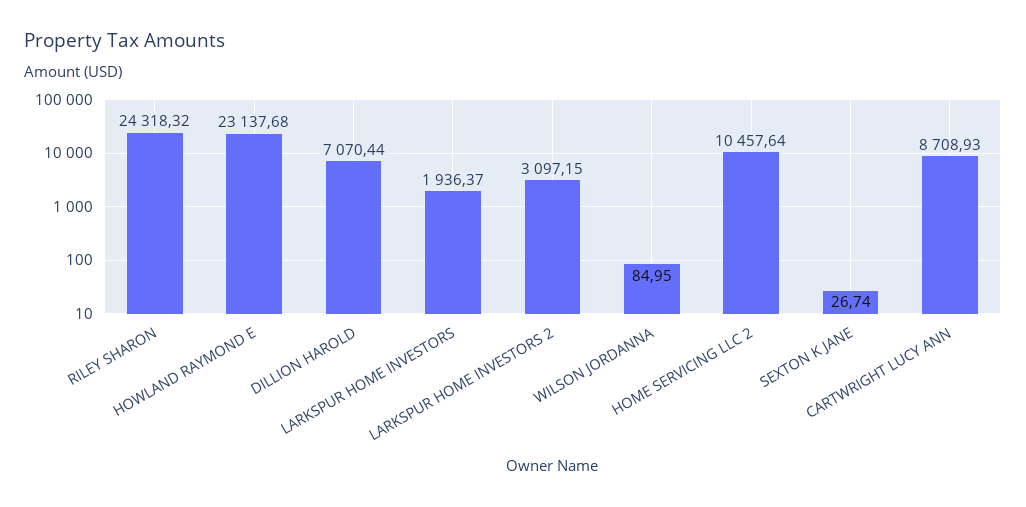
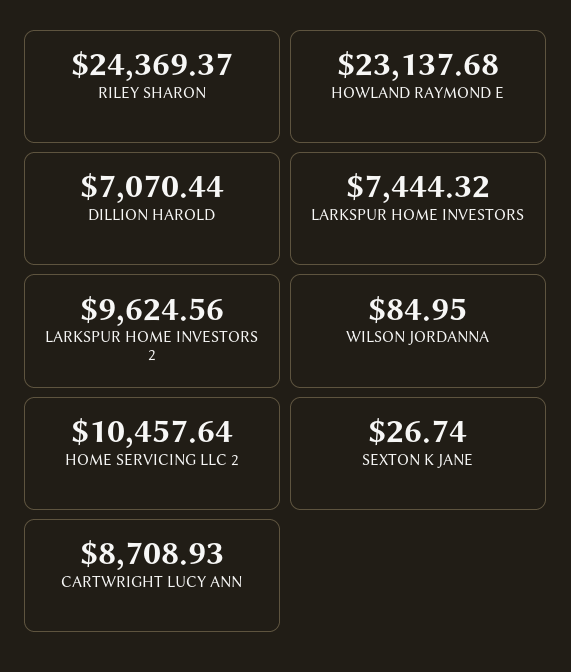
  {
-   "RILEY SHARON": 24318.32,
+   "RILEY SHARON": 24369.37,
    "HOWLAND RAYMOND E": 23137.68,
    "DILLION HAROLD": 7070.44,
-   "LARKSPUR HOME INVESTORS": 1936.37,
+   "LARKSPUR HOME INVESTORS": 7444.32,
-   "LARKSPUR HOME INVESTORS 2": 3097.15,
+   "LARKSPUR HOME INVESTORS 2": 9624.56,
    "WILSON JORDANNA": 84.95,
    "HOME SERVICING LLC 2": 10457.64,
    "SEXTON K JANE": 26.74,
    "CARTWRIGHT LUCY ANN": 8708.93
  }

